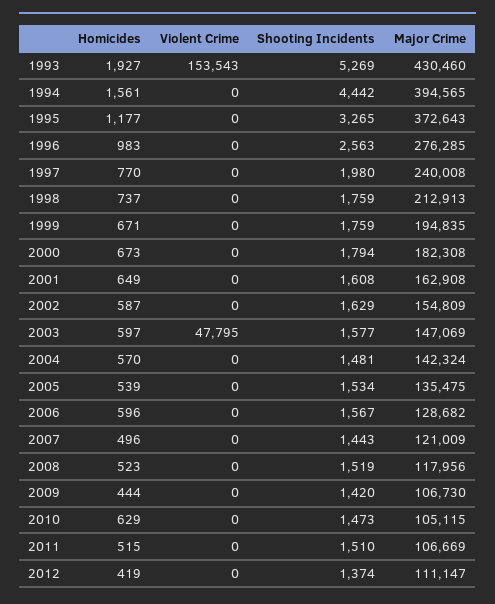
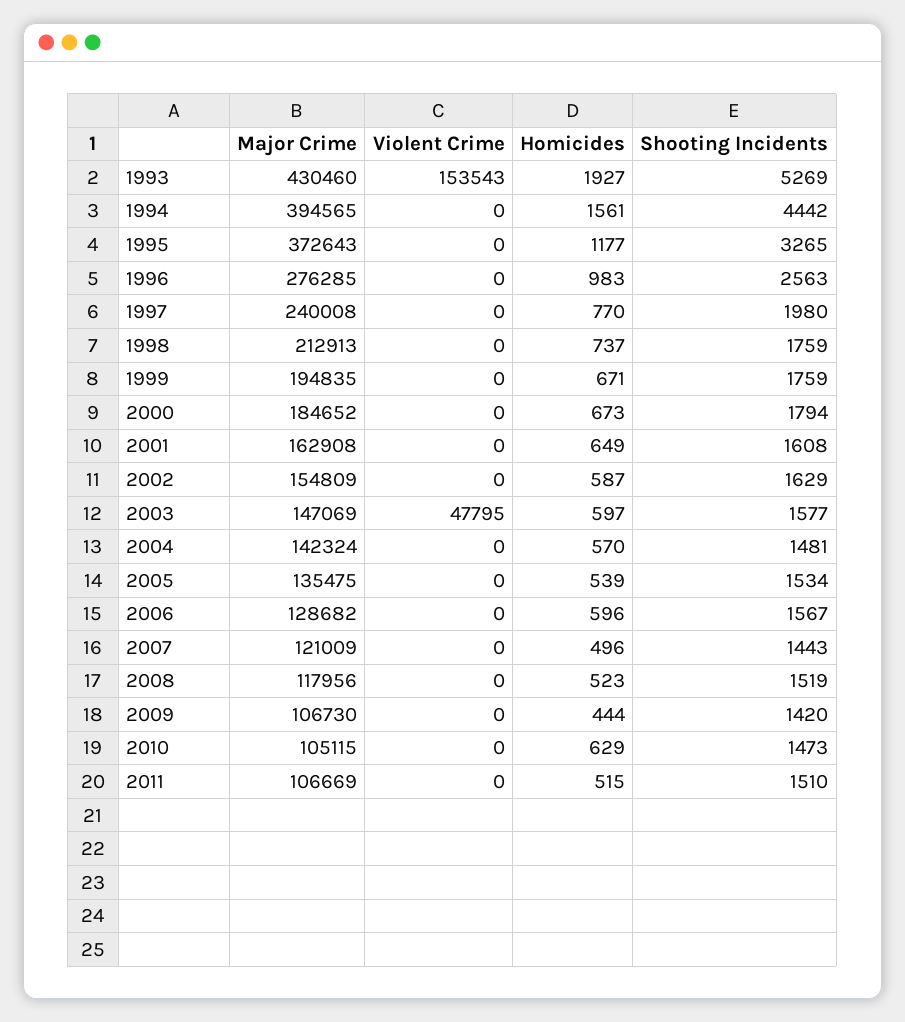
  {
    "Homicides": {
      "1993": 1927,
      "1994": 1561,
      "1995": 1177,
      "1996": 983,
      "1997": 770,
      "1998": 737,
      "1999": 671,
      "2000": 673,
      "2001": 649,
      "2002": 587,
      "2003": 597,
      "2004": 570,
      "2005": 539,
      "2006": 596,
      "2007": 496,
      "2008": 523,
      "2009": 444,
      "2010": 629,
-     "2011": 515,
+     "2011": 515
-     "2012": 419
    },
    "Violent Crime": {
      "1993": 153543,
      "1994": 0,
      "1995": 0,
      "1996": 0,
      "1997": 0,
      "1998": 0,
      "1999": 0,
      "2000": 0,
      "2001": 0,
      "2002": 0,
      "2003": 47795,
      "2004": 0,
      "2005": 0,
      "2006": 0,
      "2007": 0,
      "2008": 0,
      "2009": 0,
      "2010": 0,
-     "2011": 0,
+     "2011": 0
-     "2012": 0
    },
    "Shooting Incidents": {
      "1993": 5269,
      "1994": 4442,
      "1995": 3265,
      "1996": 2563,
      "1997": 1980,
      "1998": 1759,
      "1999": 1759,
      "2000": 1794,
      "2001": 1608,
      "2002": 1629,
      "2003": 1577,
      "2004": 1481,
      "2005": 1534,
      "2006": 1567,
      "2007": 1443,
      "2008": 1519,
      "2009": 1420,
      "2010": 1473,
-     "2011": 1510,
+     "2011": 1510
-     "2012": 1374
    },
    "Major Crime": {
      "1993": 430460,
      "1994": 394565,
      "1995": 372643,
      "1996": 276285,
      "1997": 240008,
      "1998": 212913,
      "1999": 194835,
-     "2000": 182308,
+     "2000": 184652,
      "2001": 162908,
      "2002": 154809,
      "2003": 147069,
      "2004": 142324,
      "2005": 135475,
      "2006": 128682,
      "2007": 121009,
      "2008": 117956,
      "2009": 106730,
      "2010": 105115,
-     "2011": 106669,
+     "2011": 106669
-     "2012": 111147
    }
  }

